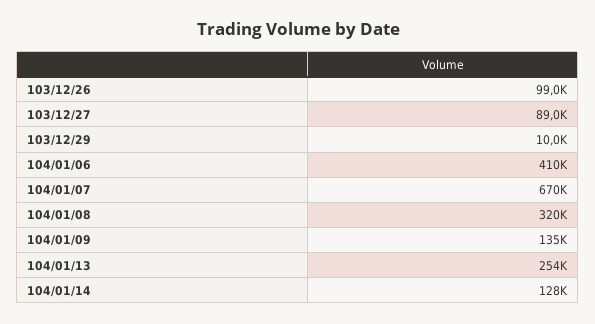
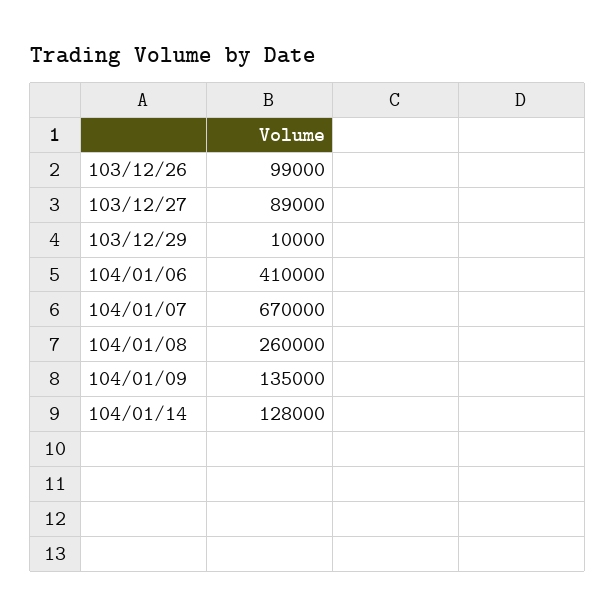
  {
    "103/12/26": 99000,
    "103/12/27": 89000,
    "103/12/29": 10000,
    "104/01/06": 410000,
    "104/01/07": 670000,
-   "104/01/08": 320000,
+   "104/01/08": 260000,
    "104/01/09": 135000,
-   "104/01/13": 254000,
    "104/01/14": 128000
  }

